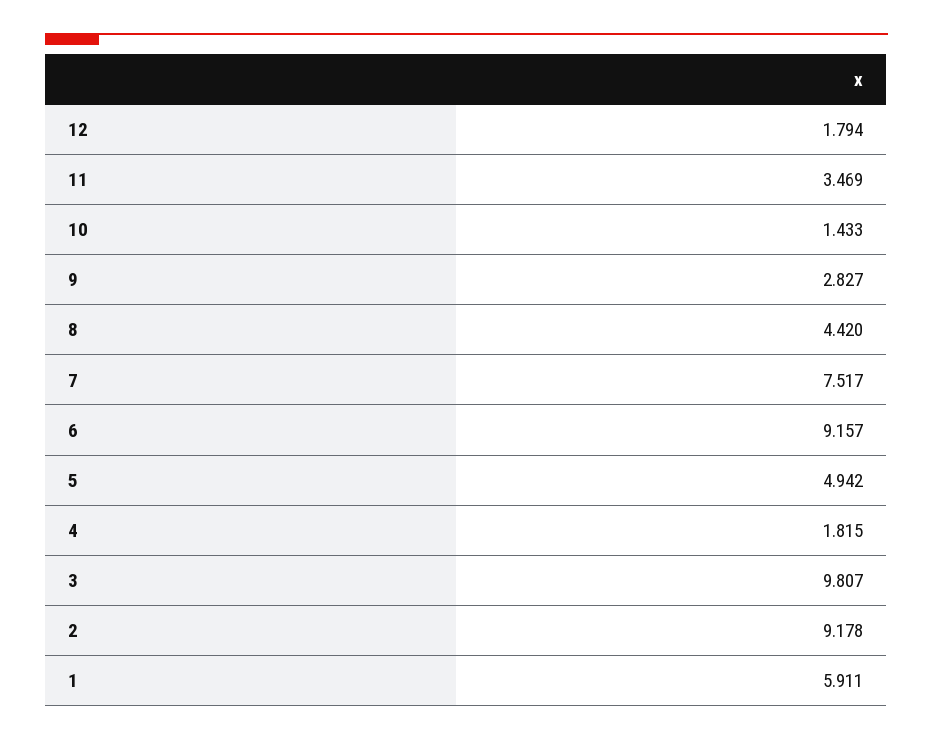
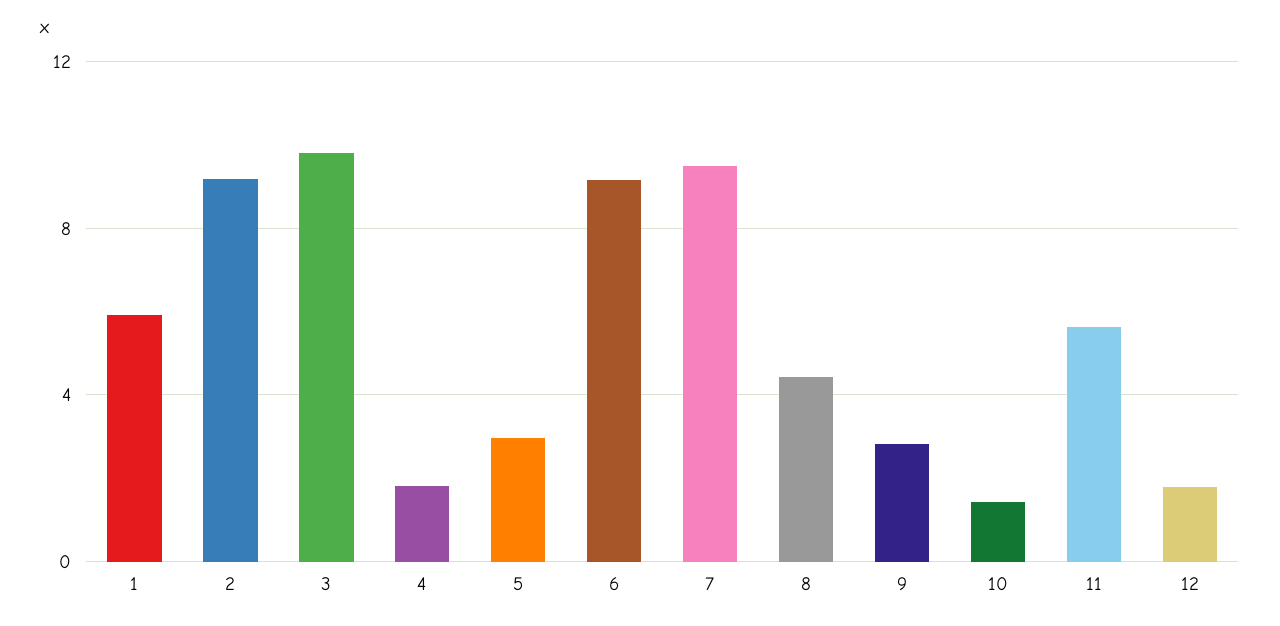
  {
    "12": 1.794,
-   "11": 3.469,
+   "11": 5.5,
    "10": 1.433,
    "9": 2.827,
    "8": 4.42,
-   "7": 7.517,
+   "7": 9.5,
    "6": 9.157,
-   "5": 4.942,
+   "5": 3,
    "4": 1.815,
    "3": 9.807,
    "2": 9.178,
    "1": 5.911
  }

